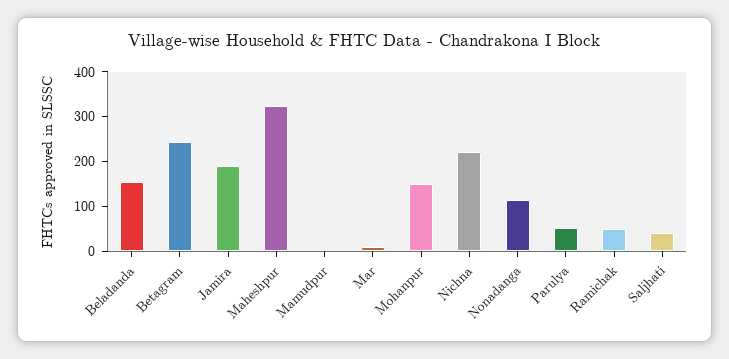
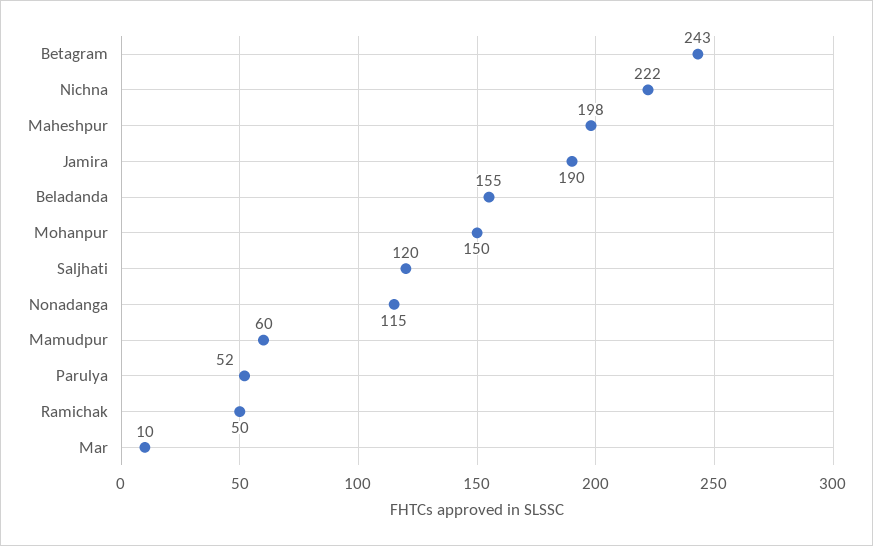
  {
    "Beladanda": 155,
    "Betagram": 243,
    "Jamira": 190,
-   "Maheshpur": 320,
+   "Maheshpur": 198,
-   "Mamudpur": 0,
+   "Mamudpur": 60,
    "Mar": 10,
    "Mohanpur": 150,
    "Nichna": 222,
    "Nonadanga": 115,
    "Parulya": 52,
    "Ramichak": 50,
-   "Saljhati": 40
+   "Saljhati": 120
  }

